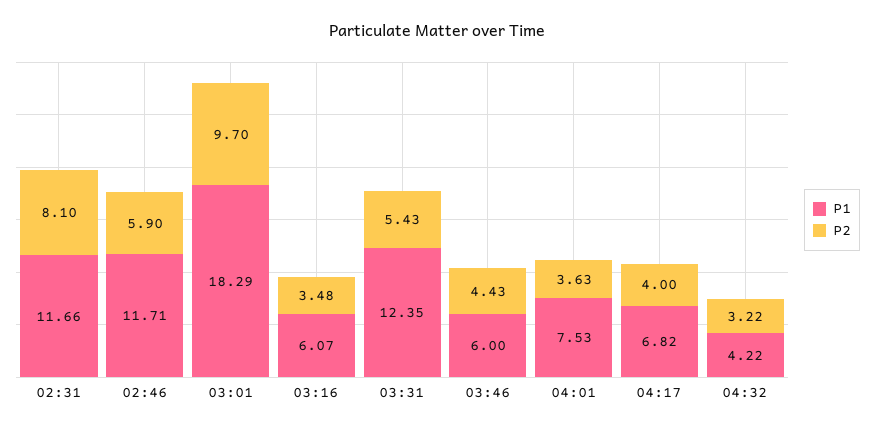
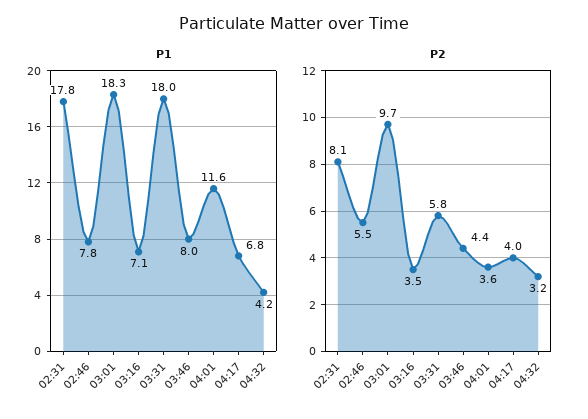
  {
    "P1": {
-     "02:31": 11.66,
+     "02:31": 17.8,
-     "02:46": 11.71,
+     "02:46": 7.8,
      "03:01": 18.29,
-     "03:16": 6.07,
+     "03:16": 7.1,
-     "03:31": 12.35,
+     "03:31": 18,
-     "03:46": 6,
+     "03:46": 8,
-     "04:01": 7.53,
+     "04:01": 11.6,
      "04:17": 6.82,
      "04:32": 4.22
    },
    "P2": {
      "02:31": 8.1,
-     "02:46": 5.9,
+     "02:46": 5.5,
      "03:01": 9.7,
      "03:16": 3.48,
-     "03:31": 5.43,
+     "03:31": 5.8,
      "03:46": 4.43,
      "04:01": 3.63,
      "04:17": 4,
      "04:32": 3.22
    }
  }

